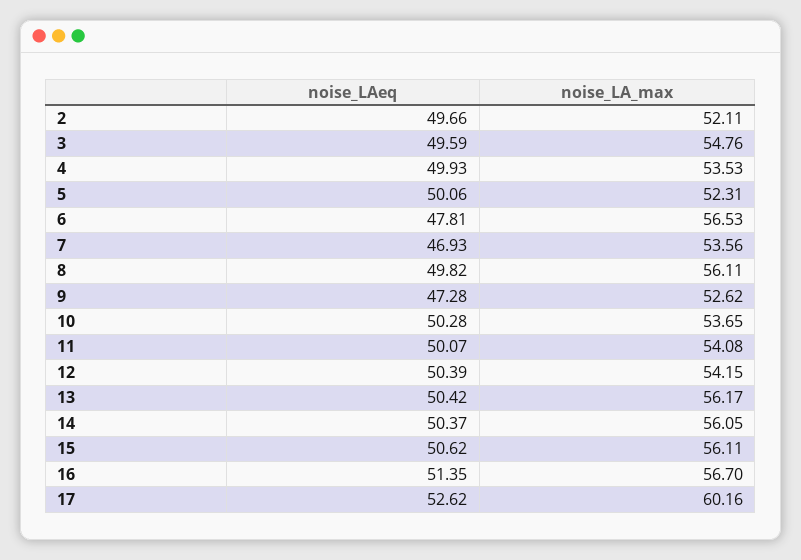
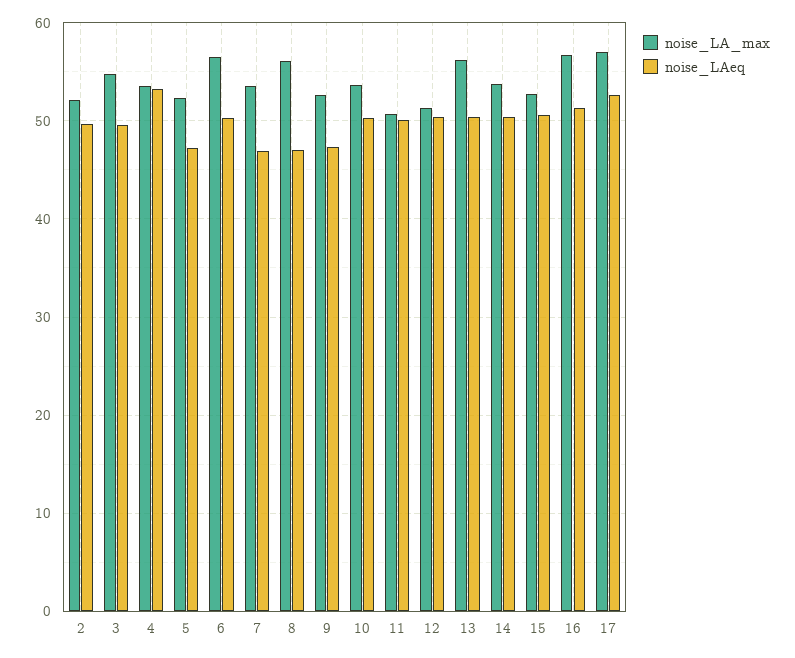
  {
    "noise_LAeq": {
      "2": 49.66,
      "3": 49.59,
-     "4": 49.93,
+     "4": 53,
-     "5": 50.06,
+     "5": 47,
-     "6": 47.81,
+     "6": 50,
      "7": 46.93,
-     "8": 49.82,
+     "8": 47,
      "9": 47.28,
      "10": 50.28,
      "11": 50.07,
      "12": 50.39,
      "13": 50.42,
      "14": 50.37,
      "15": 50.62,
      "16": 51.35,
      "17": 52.62
    },
    "noise_LA_max": {
      "2": 52.11,
      "3": 54.76,
      "4": 53.53,
      "5": 52.31,
      "6": 56.53,
      "7": 53.56,
      "8": 56.11,
      "9": 52.62,
      "10": 53.65,
-     "11": 54.08,
+     "11": 51,
-     "12": 54.15,
+     "12": 51,
      "13": 56.17,
-     "14": 56.05,
+     "14": 54,
-     "15": 56.11,
+     "15": 53,
      "16": 56.7,
-     "17": 60.16
+     "17": 57
    }
  }

